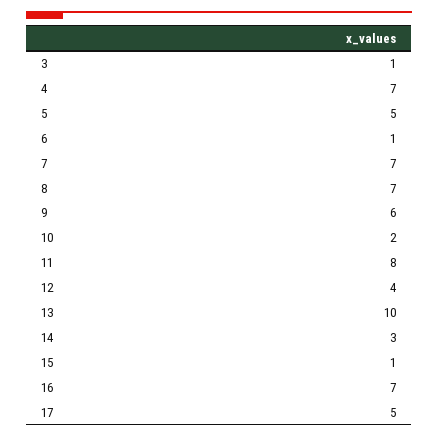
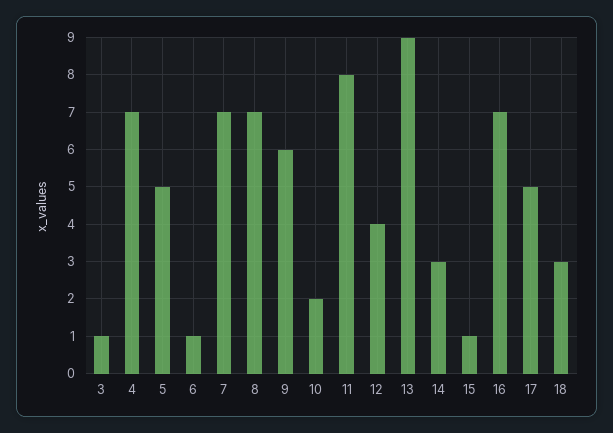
  {
    "3": 1,
    "4": 7,
    "5": 5,
    "6": 1,
    "7": 7,
    "8": 7,
    "9": 6,
    "10": 2,
    "11": 8,
    "12": 4,
-   "13": 10,
+   "13": 9,
    "14": 3,
    "15": 1,
    "16": 7,
-   "17": 5
+   "17": 5,
+   "18": 3
  }

